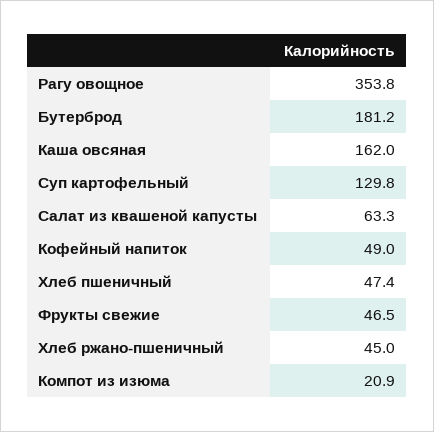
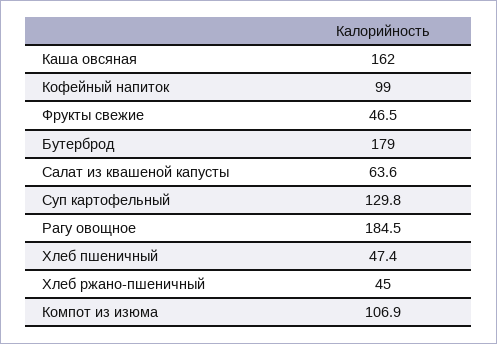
  {
-   "Рагу овощное": 353.8,
+   "Рагу овощное": 184.5,
-   "Бутерброд": 181.2,
+   "Бутерброд": 179,
    "Каша овсяная": 162,
    "Суп картофельный": 129.8,
-   "Салат из квашеной капусты": 63.3,
+   "Салат из квашеной капусты": 63.6,
-   "Кофейный напиток": 49,
+   "Кофейный напиток": 99,
    "Хлеб пшеничный": 47.4,
    "Фрукты свежие": 46.5,
    "Хлеб ржано-пшеничный": 45,
-   "Компот из изюма": 20.9
+   "Компот из изюма": 106.9
  }

